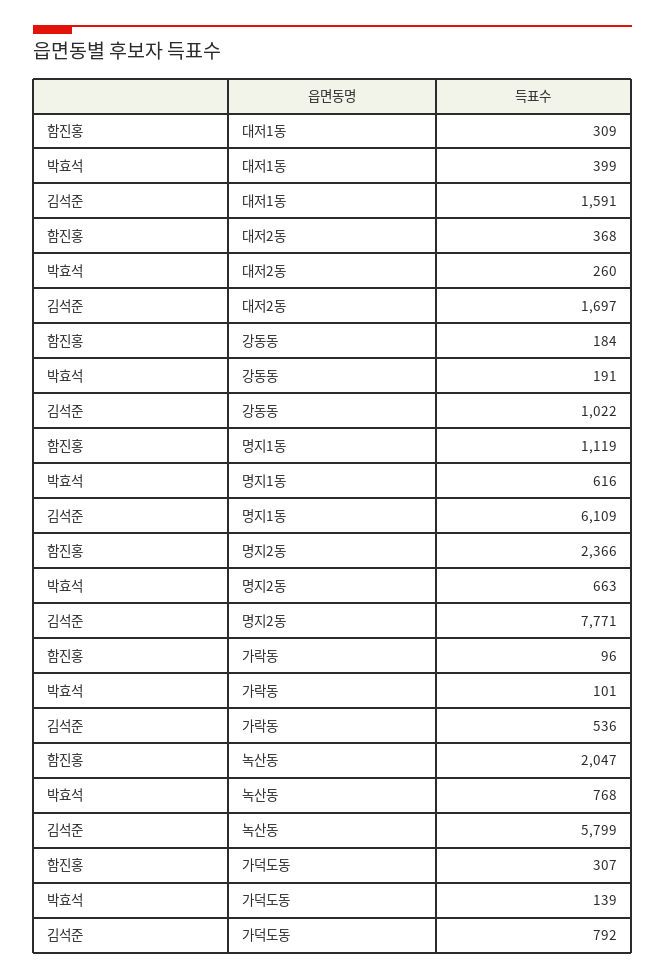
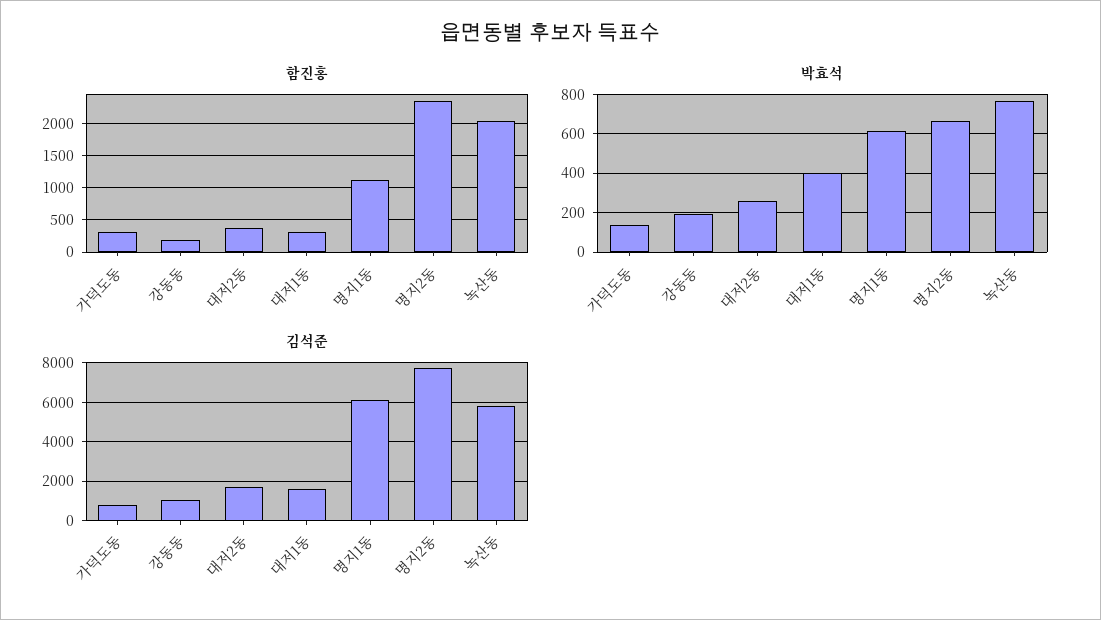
  {
    "함진홍": {
      "대저1동": 309,
      "대저2동": 368,
      "강동동": 184,
      "명지1동": 1119,
      "명지2동": 2366,
-     "가락동": 96,
      "녹산동": 2047,
      "가덕도동": 307
    },
    "박효석": {
      "대저1동": 399,
      "대저2동": 260,
      "강동동": 191,
      "명지1동": 616,
      "명지2동": 663,
-     "가락동": 101,
      "녹산동": 768,
      "가덕도동": 139
    },
    "김석준": {
      "대저1동": 1591,
      "대저2동": 1697,
      "강동동": 1022,
      "명지1동": 6109,
      "명지2동": 7771,
-     "가락동": 536,
      "녹산동": 5799,
      "가덕도동": 792
    }
  }

